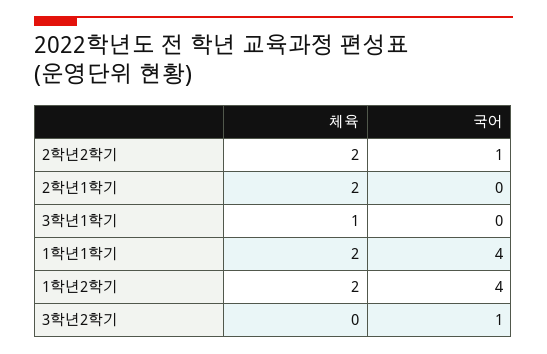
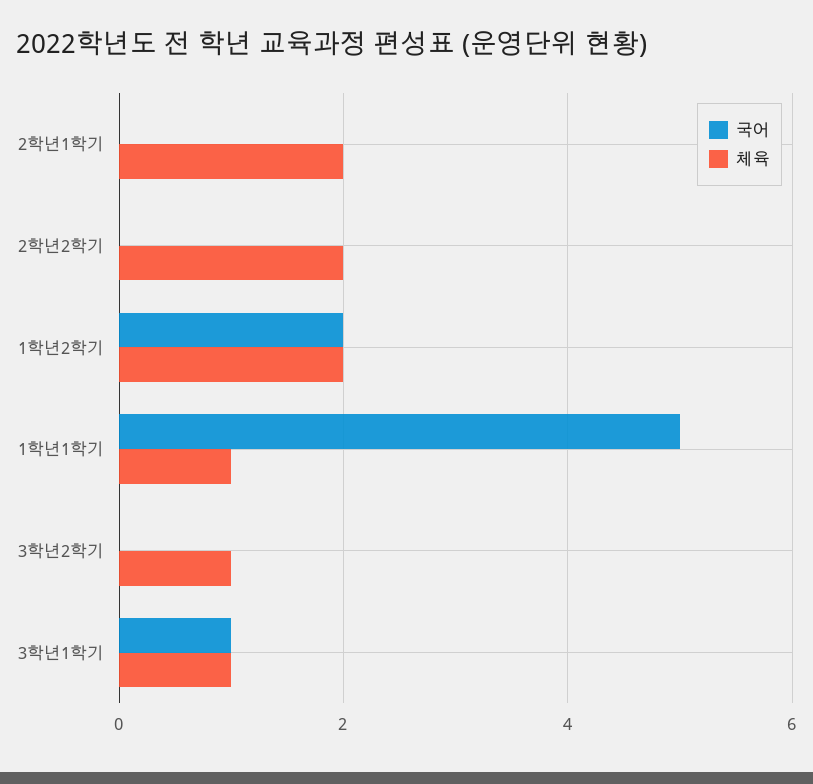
  {
    "체육": {
      "2학년2학기": 2,
      "2학년1학기": 2,
      "3학년1학기": 1,
-     "1학년1학기": 2,
+     "1학년1학기": 1,
      "1학년2학기": 2,
-     "3학년2학기": 0
+     "3학년2학기": 1
    },
    "국어": {
-     "2학년2학기": 1,
+     "2학년2학기": 0,
      "2학년1학기": 0,
-     "3학년1학기": 0,
+     "3학년1학기": 1,
-     "1학년1학기": 4,
+     "1학년1학기": 5,
-     "1학년2학기": 4,
+     "1학년2학기": 2,
-     "3학년2학기": 1
+     "3학년2학기": 0
    }
  }

